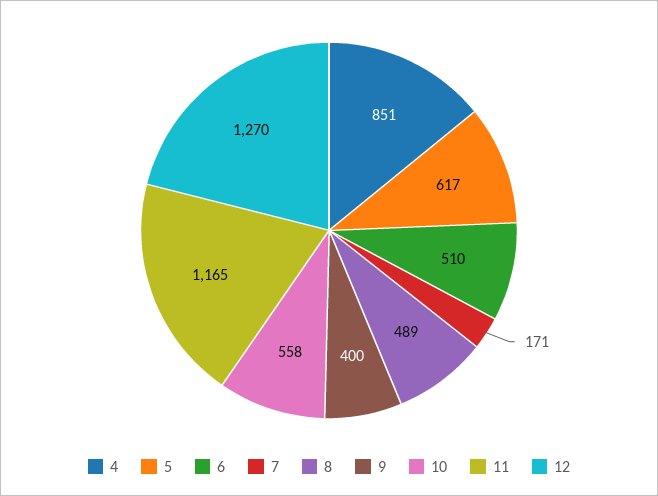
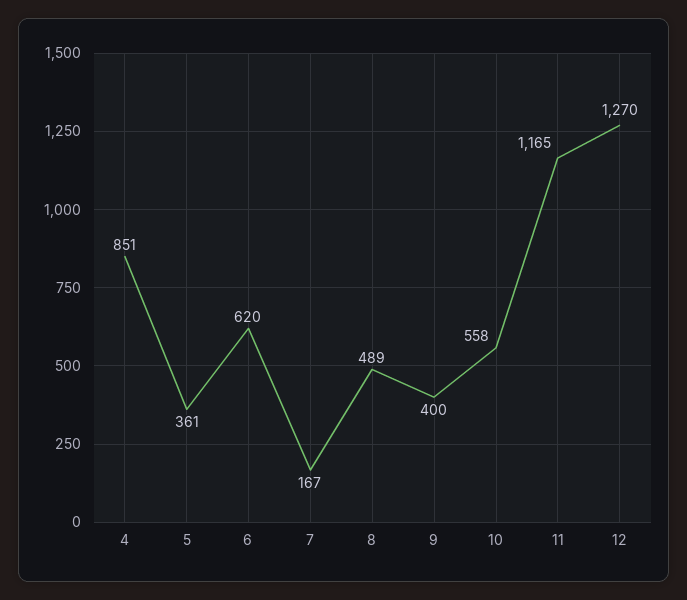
  {
    "4": 851,
-   "5": 617,
+   "5": 361,
-   "6": 510,
+   "6": 620,
-   "7": 171,
+   "7": 167,
    "8": 489,
    "9": 400,
    "10": 558,
    "11": 1165,
    "12": 1270
  }

